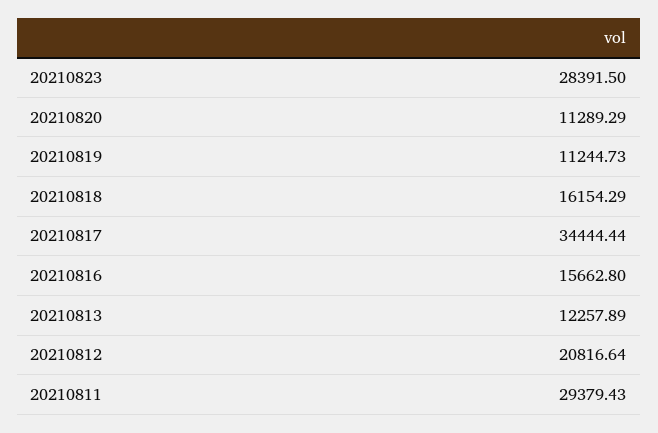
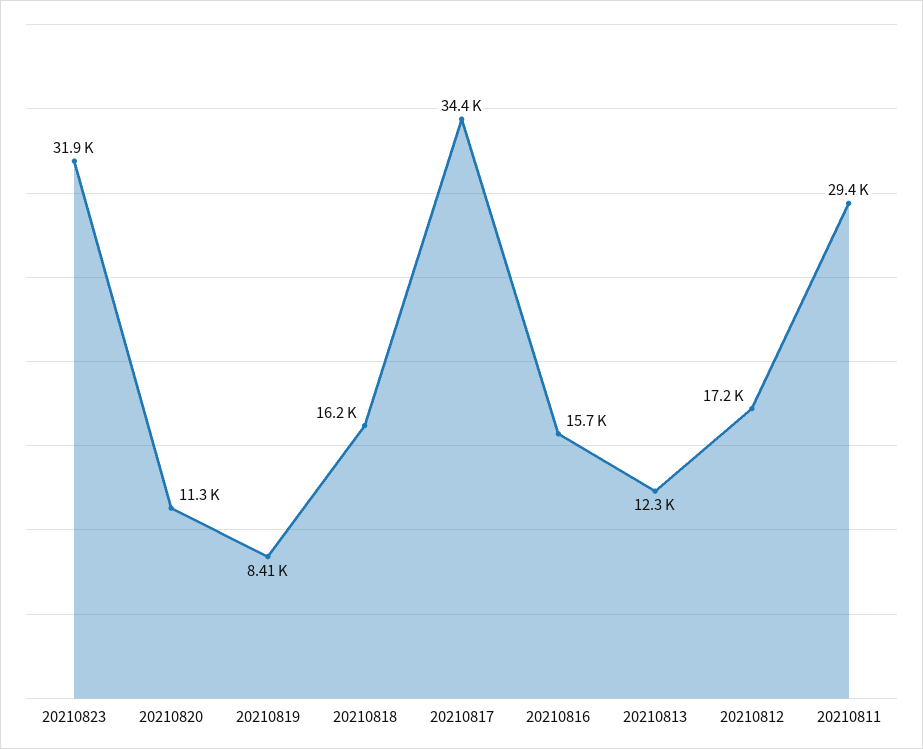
  {
-   "20210823": 28391.5,
+   "20210823": 31900,
    "20210820": 11289.29,
-   "20210819": 11244.73,
+   "20210819": 8410,
    "20210818": 16154.29,
    "20210817": 34444.44,
    "20210816": 15662.8,
    "20210813": 12257.89,
-   "20210812": 20816.64,
+   "20210812": 17200,
    "20210811": 29379.43
  }

